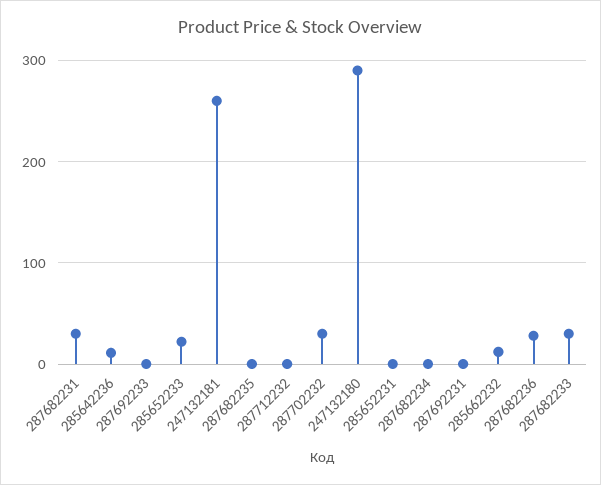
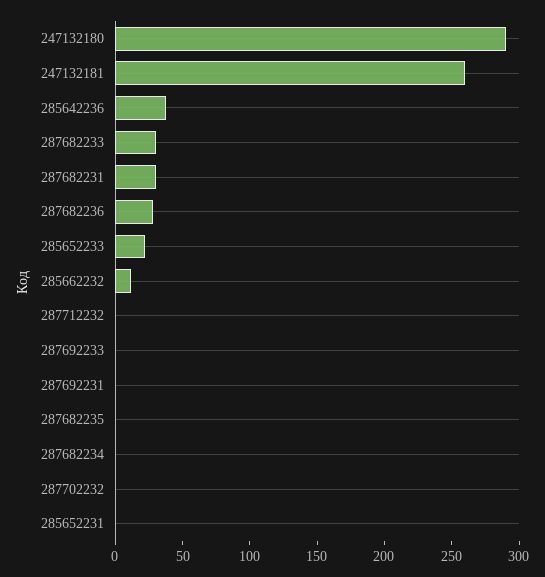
  {
    "287682231": 30,
-   "285642236": 10,
+   "285642236": 40,
    "287692233": 0,
    "285652233": 20,
    "247132181": 260,
    "287682235": 0,
    "287712232": 0,
-   "287702232": 30,
+   "287702232": 0,
    "247132180": 290,
    "285652231": 0,
    "287682234": 0,
    "287692231": 0,
    "285662232": 10,
    "287682236": 30,
    "287682233": 30
  }

